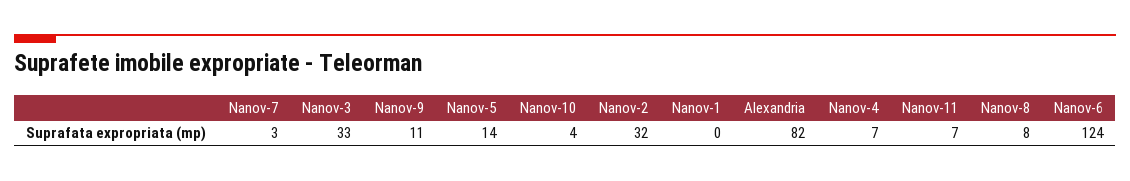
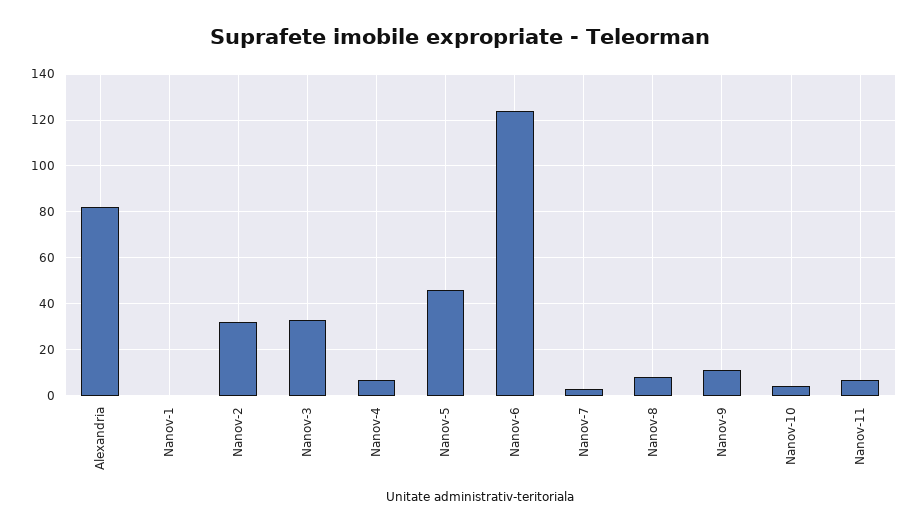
  {
    "Nanov-7": 3,
    "Nanov-3": 33,
    "Nanov-9": 11,
-   "Nanov-5": 14,
+   "Nanov-5": 45,
    "Nanov-10": 4,
    "Nanov-2": 32,
    "Nanov-1": 0,
    "Alexandria": 82,
    "Nanov-4": 7,
    "Nanov-11": 7,
    "Nanov-8": 8,
    "Nanov-6": 124
  }

